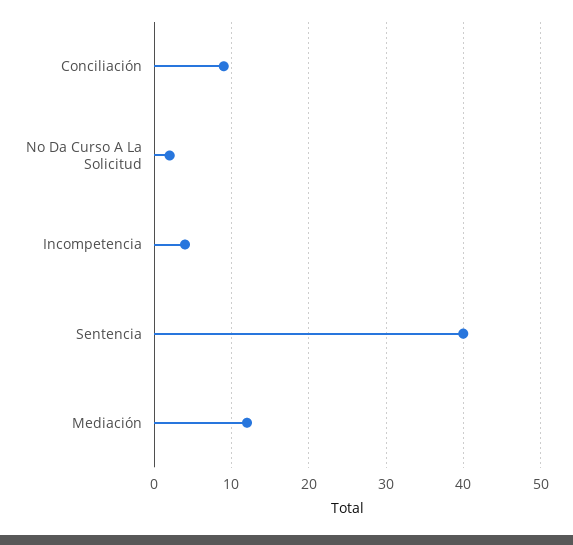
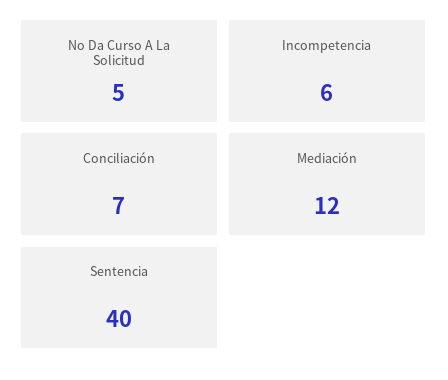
  {
-   "Conciliación": 9,
+   "Conciliación": 7,
-   "No Da Curso A La Solicitud": 2,
+   "No Da Curso A La Solicitud": 5,
-   "Incompetencia": 4,
+   "Incompetencia": 6,
    "Sentencia": 40,
    "Mediación": 12
  }

